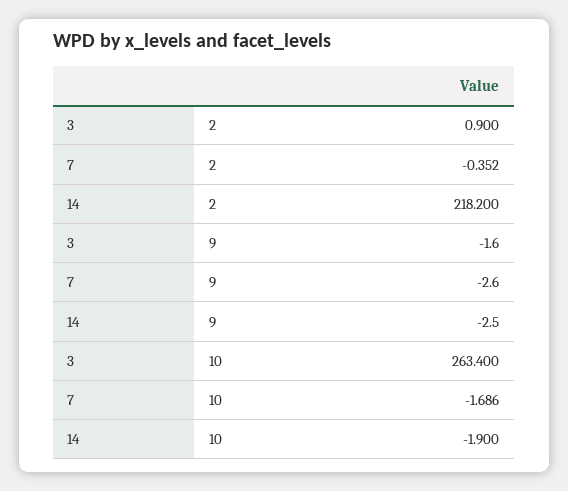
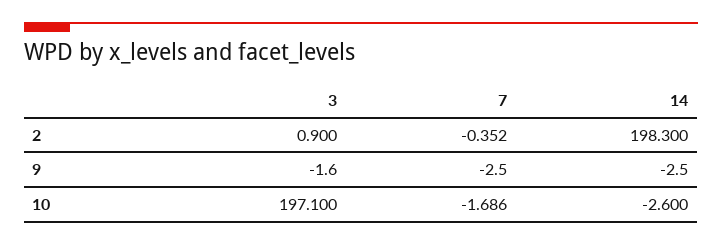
  {
    "3": {
      "2": 0.9,
      "9": -1.6,
-     "10": 263.4
+     "10": 197.1
    },
    "7": {
      "2": -0.352,
-     "9": -2.6,
+     "9": -2.5,
      "10": -1.686
    },
    "14": {
-     "2": 218.2,
+     "2": 198.3,
      "9": -2.5,
-     "10": -1.9
+     "10": -2.6
    }
  }

